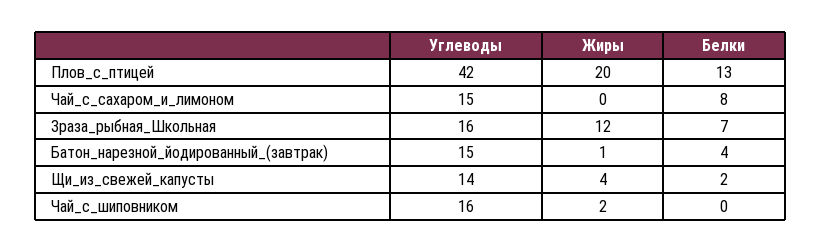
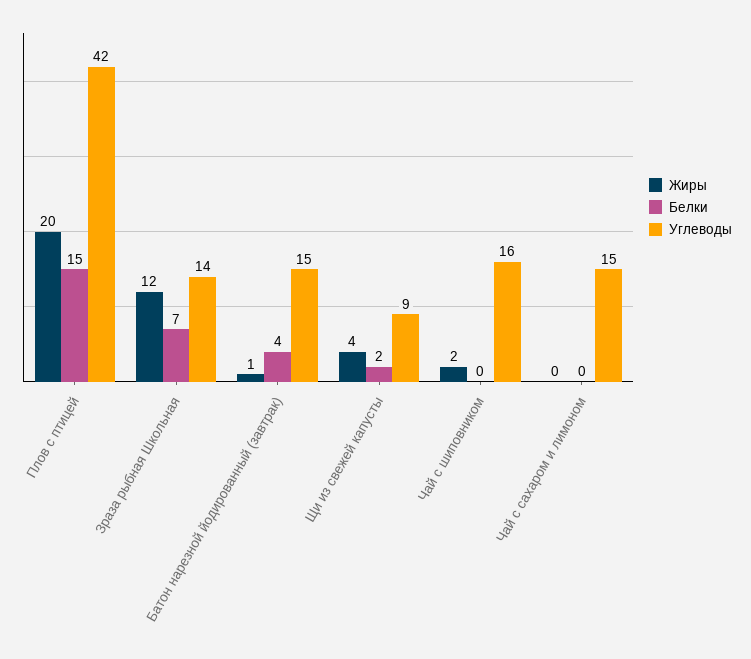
  {
    "Углеводы": {
      "Плов_с_птицей": 42,
      "Чай_с_сахаром_и_лимоном": 15,
-     "Зраза_рыбная_Школьная": 16,
+     "Зраза_рыбная_Школьная": 14,
      "Батон_нарезной_йодированный_(завтрак)": 15,
-     "Щи_из_свежей_капусты": 14,
+     "Щи_из_свежей_капусты": 9,
      "Чай_с_шиповником": 16
    },
    "Жиры": {
      "Плов_с_птицей": 20,
      "Чай_с_сахаром_и_лимоном": 0,
      "Зраза_рыбная_Школьная": 12,
      "Батон_нарезной_йодированный_(завтрак)": 1,
      "Щи_из_свежей_капусты": 4,
      "Чай_с_шиповником": 2
    },
    "Белки": {
-     "Плов_с_птицей": 13,
+     "Плов_с_птицей": 15,
-     "Чай_с_сахаром_и_лимоном": 8,
+     "Чай_с_сахаром_и_лимоном": 0,
      "Зраза_рыбная_Школьная": 7,
      "Батон_нарезной_йодированный_(завтрак)": 4,
      "Щи_из_свежей_капусты": 2,
      "Чай_с_шиповником": 0
    }
  }

